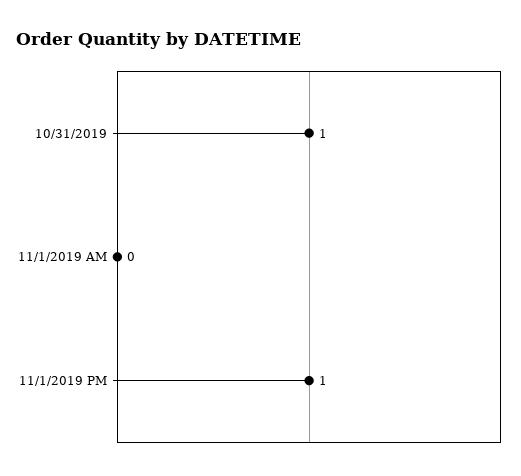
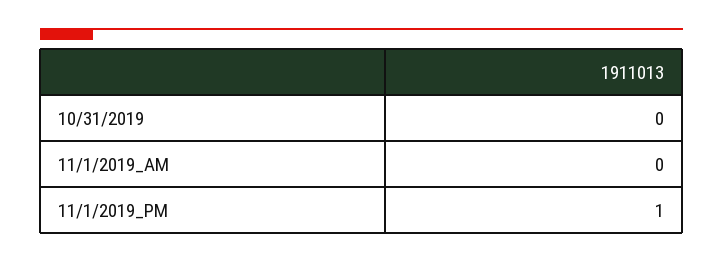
  {
-   "10/31/2019": 1,
+   "10/31/2019": 0,
    "11/1/2019 AM": 0,
    "11/1/2019 PM": 1
  }

